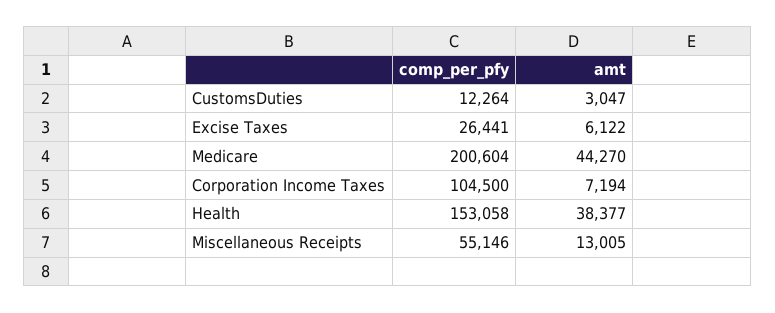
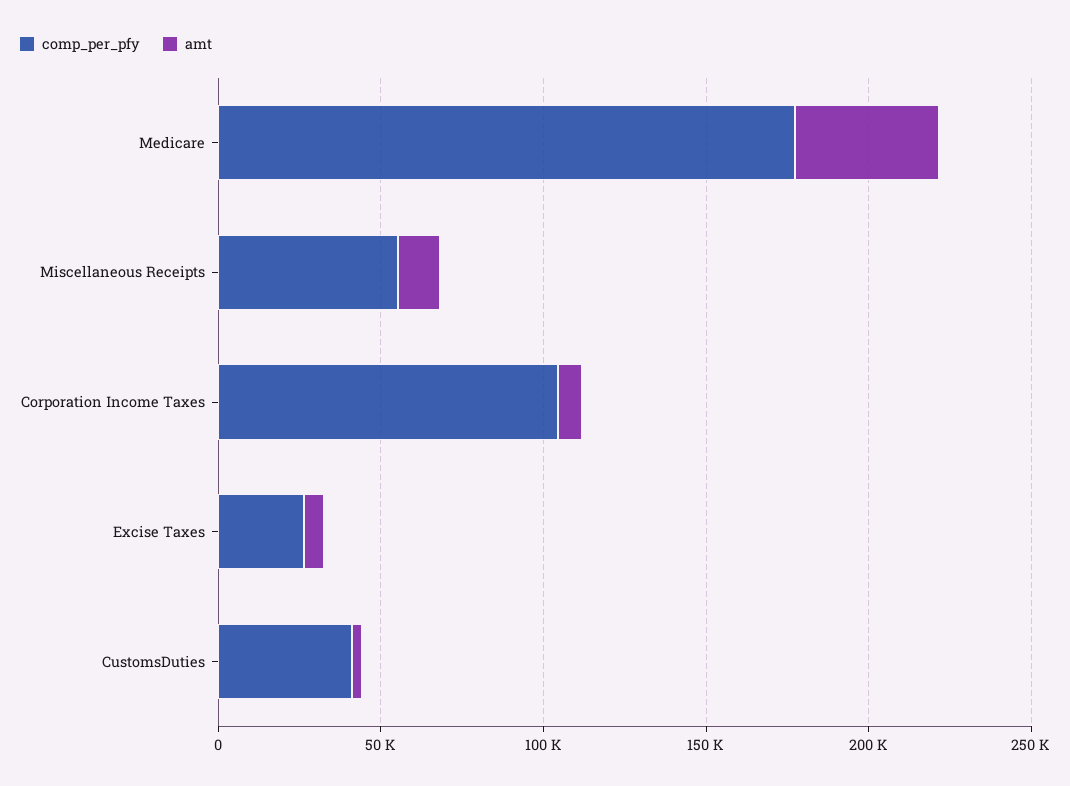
  {
    "comp_per_pfy": {
-     "CustomsDuties": 12264,
+     "CustomsDuties": 40000,
      "Excise Taxes": 26441,
-     "Medicare": 200604,
+     "Medicare": 180000,
      "Corporation Income Taxes": 104500,
-     "Health": 153058,
      "Miscellaneous Receipts": 55146
    },
    "amt": {
      "CustomsDuties": 3047,
      "Excise Taxes": 6122,
      "Medicare": 44270,
      "Corporation Income Taxes": 7194,
-     "Health": 38377,
      "Miscellaneous Receipts": 13005
    }
  }

